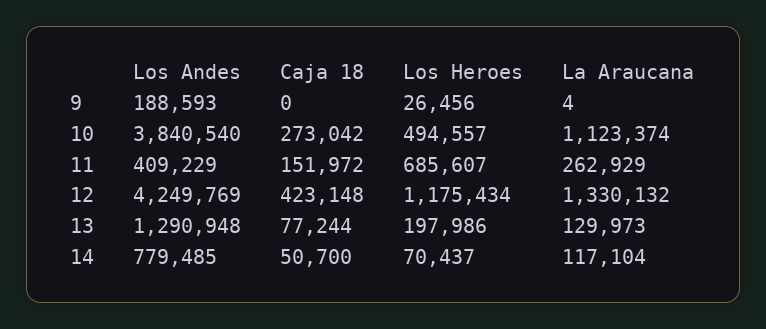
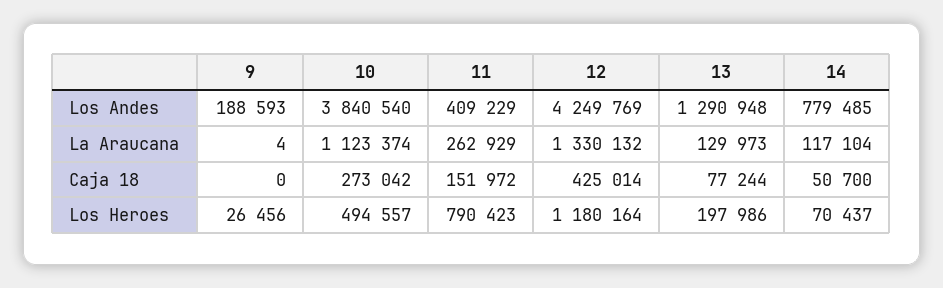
  {
    "Los Andes": {
      "9": 188593,
      "10": 3840540,
      "11": 409229,
      "12": 4249769,
      "13": 1290948,
      "14": 779485
    },
    "Caja 18": {
      "9": 0,
      "10": 273042,
      "11": 151972,
-     "12": 423148,
+     "12": 425014,
      "13": 77244,
      "14": 50700
    },
    "Los Heroes": {
      "9": 26456,
      "10": 494557,
-     "11": 685607,
+     "11": 790423,
-     "12": 1175434,
+     "12": 1180164,
      "13": 197986,
      "14": 70437
    },
    "La Araucana": {
      "9": 4,
      "10": 1123374,
      "11": 262929,
      "12": 1330132,
      "13": 129973,
      "14": 117104
    }
  }

